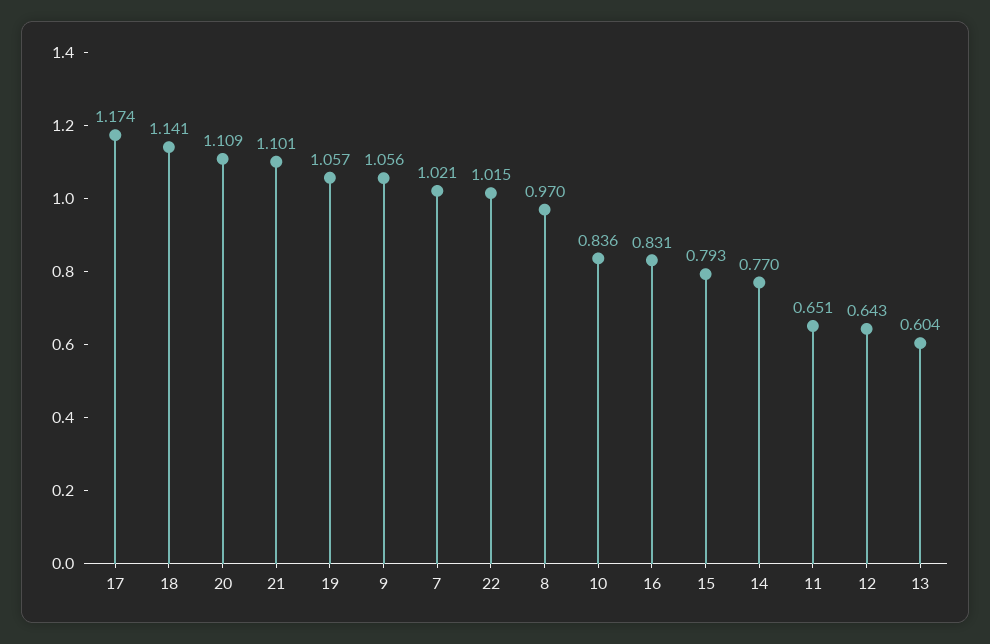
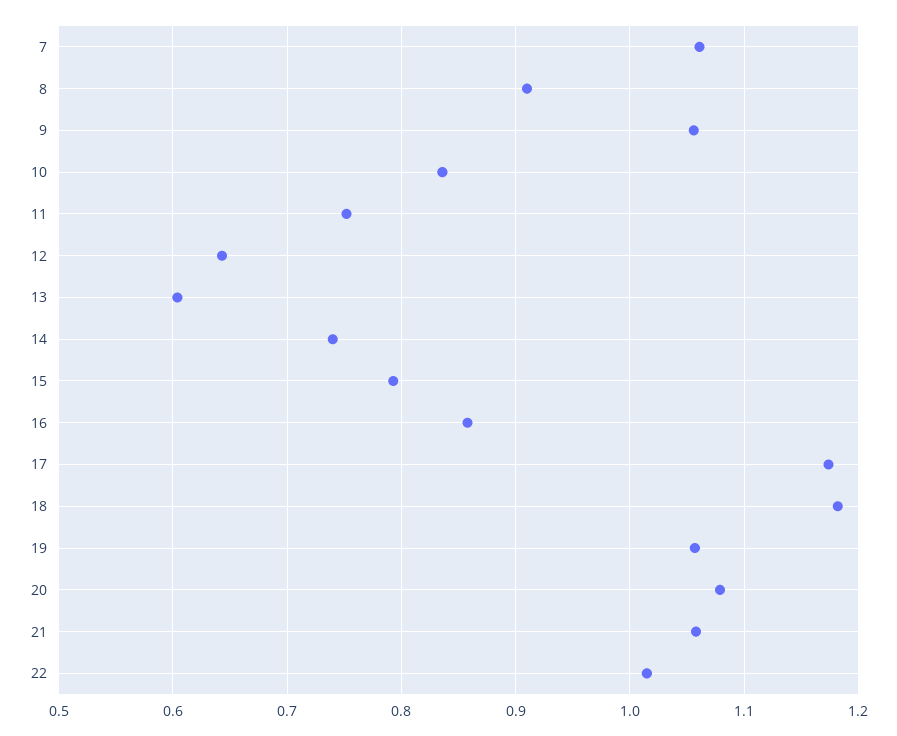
  {
    "17": 1.174,
-   "18": 1.141,
+   "18": 1.18,
-   "20": 1.109,
+   "20": 1.08,
-   "21": 1.101,
+   "21": 1.06,
    "19": 1.057,
    "9": 1.056,
-   "7": 1.021,
+   "7": 1.06,
    "22": 1.015,
-   "8": 0.97,
+   "8": 0.91,
    "10": 0.836,
-   "16": 0.831,
+   "16": 0.86,
    "15": 0.793,
-   "14": 0.77,
+   "14": 0.74,
-   "11": 0.651,
+   "11": 0.75,
    "12": 0.643,
    "13": 0.604
  }

